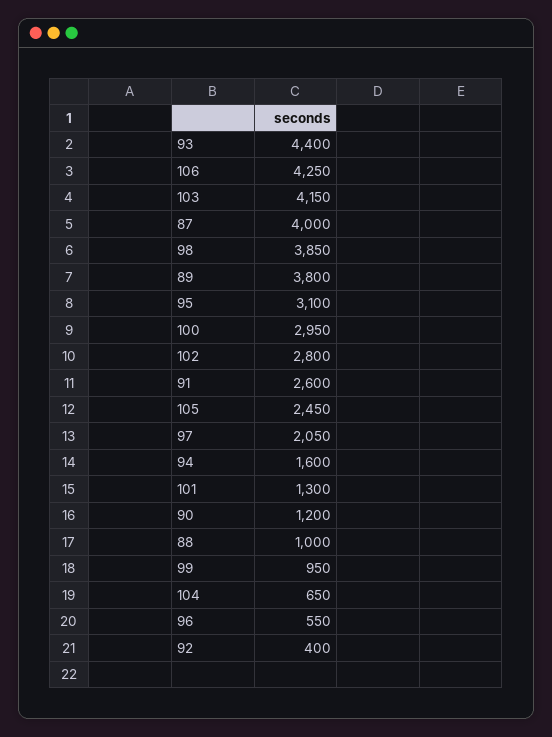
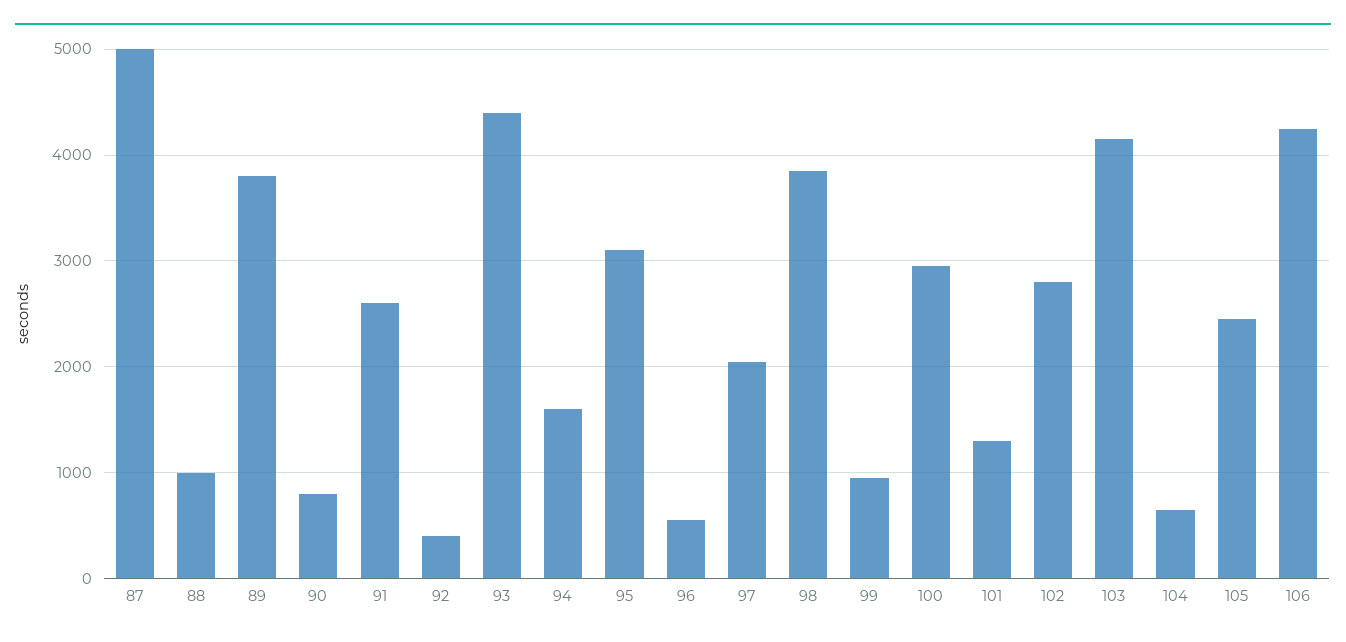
  {
    "93": 4400,
    "106": 4250,
    "103": 4150,
-   "87": 4000,
+   "87": 5000,
    "98": 3850,
    "89": 3800,
    "95": 3100,
    "100": 2950,
    "102": 2800,
    "91": 2600,
    "105": 2450,
    "97": 2050,
    "94": 1600,
    "101": 1300,
-   "90": 1200,
+   "90": 800,
    "88": 1000,
    "99": 950,
    "104": 650,
    "96": 550,
    "92": 400
  }

